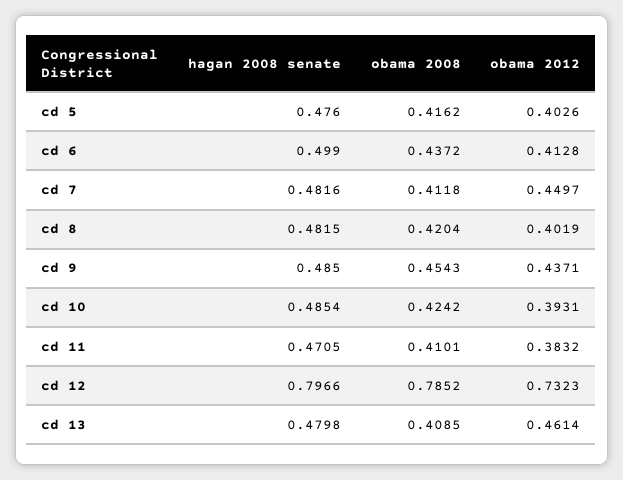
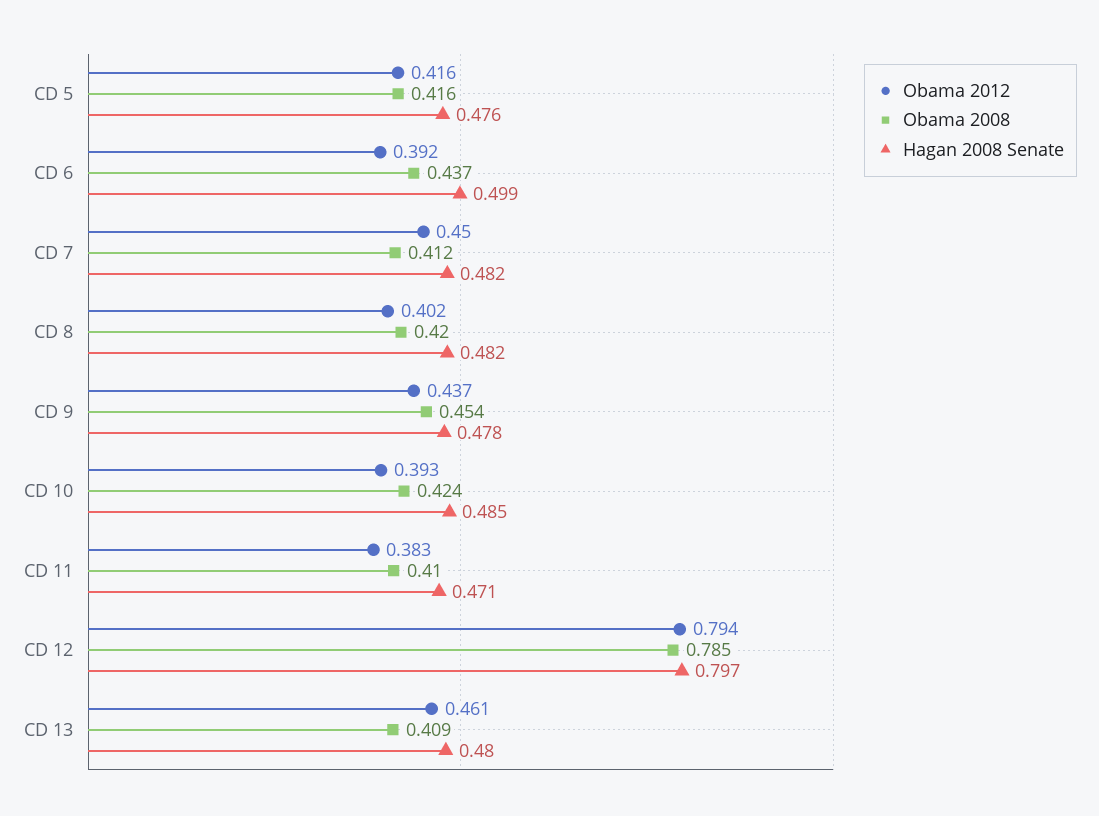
  {
    "hagan 2008 senate": {
      "cd 5": 0.476,
      "cd 6": 0.499,
      "cd 7": 0.4816,
      "cd 8": 0.4815,
-     "cd 9": 0.485,
+     "cd 9": 0.478,
      "cd 10": 0.4854,
      "cd 11": 0.4705,
      "cd 12": 0.7966,
      "cd 13": 0.4798
    },
    "obama 2008": {
      "cd 5": 0.4162,
      "cd 6": 0.4372,
      "cd 7": 0.4118,
      "cd 8": 0.4204,
      "cd 9": 0.4543,
      "cd 10": 0.4242,
      "cd 11": 0.4101,
      "cd 12": 0.7852,
      "cd 13": 0.4085
    },
    "obama 2012": {
-     "cd 5": 0.4026,
+     "cd 5": 0.416,
-     "cd 6": 0.4128,
+     "cd 6": 0.392,
      "cd 7": 0.4497,
      "cd 8": 0.4019,
      "cd 9": 0.4371,
      "cd 10": 0.3931,
      "cd 11": 0.3832,
-     "cd 12": 0.7323,
+     "cd 12": 0.794,
      "cd 13": 0.4614
    }
  }

